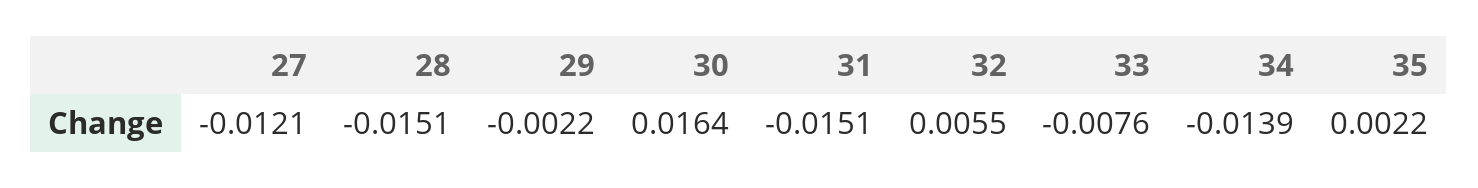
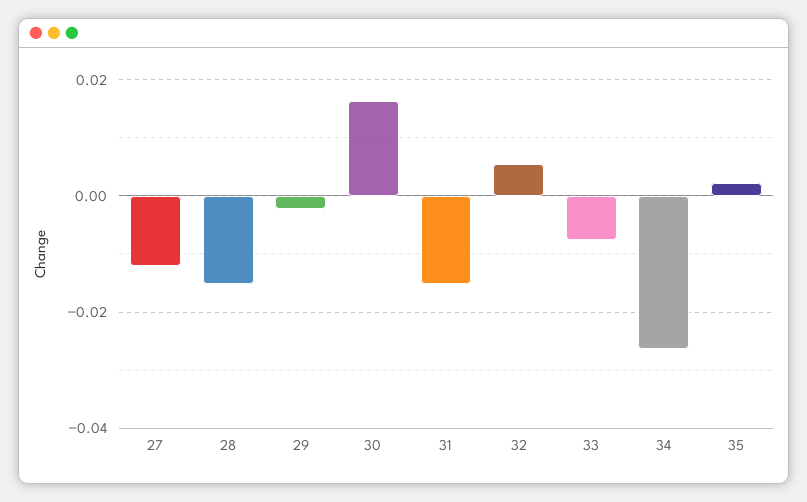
  {
    "27": -0.0121,
    "28": -0.0151,
    "29": -0.0022,
    "30": 0.0164,
    "31": -0.0151,
    "32": 0.0055,
    "33": -0.0076,
-   "34": -0.0139,
+   "34": -0.026,
    "35": 0.0022
  }

